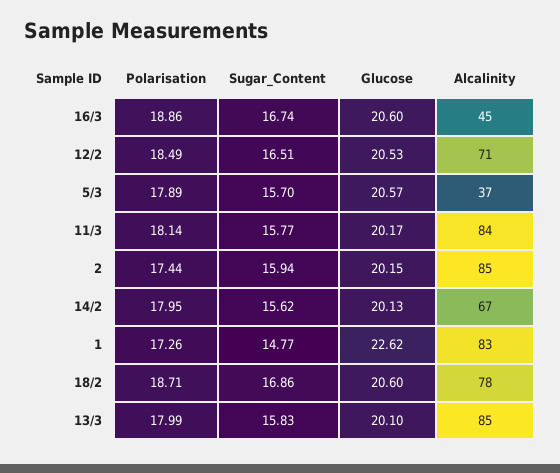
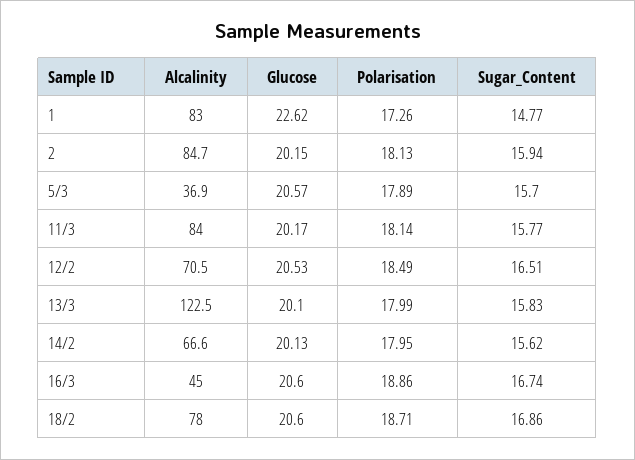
  {
    "Polarisation": {
      "16/3": 18.86,
      "12/2": 18.49,
      "5/3": 17.89,
      "11/3": 18.14,
-     "2": 17.44,
+     "2": 18.13,
      "14/2": 17.95,
      "1": 17.26,
      "18/2": 18.71,
      "13/3": 17.99
    },
    "Sugar_Content": {
      "16/3": 16.74,
      "12/2": 16.51,
      "5/3": 15.7,
      "11/3": 15.77,
      "2": 15.94,
      "14/2": 15.62,
      "1": 14.77,
      "18/2": 16.86,
      "13/3": 15.83
    },
    "Glucose": {
      "16/3": 20.6,
      "12/2": 20.53,
      "5/3": 20.57,
      "11/3": 20.17,
      "2": 20.15,
      "14/2": 20.13,
      "1": 22.62,
      "18/2": 20.6,
      "13/3": 20.1
    },
    "Alcalinity": {
      "16/3": 45,
      "12/2": 70.5,
      "5/3": 36.9,
      "11/3": 84,
      "2": 84.7,
      "14/2": 66.6,
      "1": 83,
      "18/2": 78,
-     "13/3": 85
+     "13/3": 122.5
    }
  }

